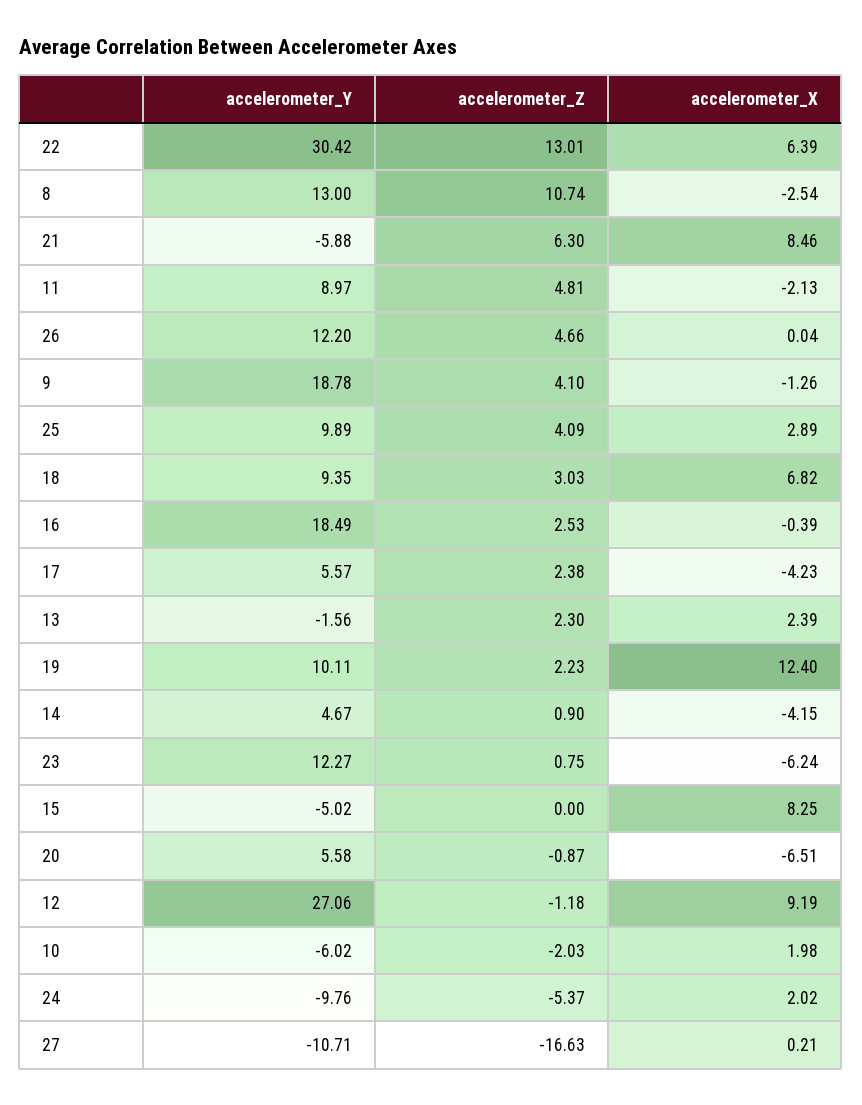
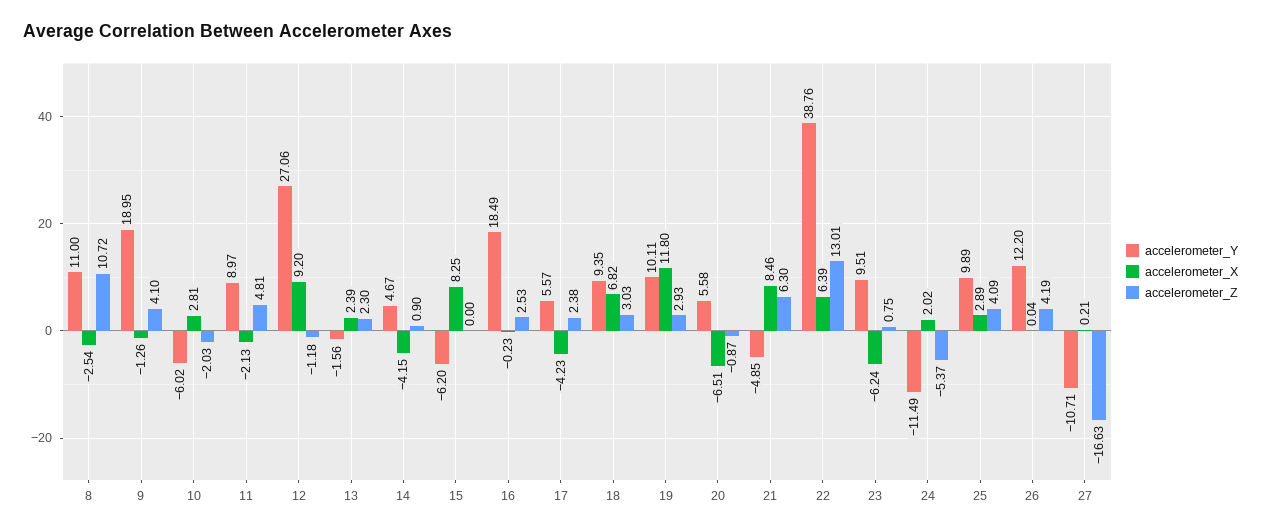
  {
    "accelerometer_Y": {
-     "22": 30.42,
+     "22": 38.76,
-     "8": 13,
+     "8": 11,
-     "21": -5.88,
+     "21": -4.85,
      "11": 8.97,
      "26": 12.2,
-     "9": 18.78,
+     "9": 18.95,
      "25": 9.89,
      "18": 9.35,
      "16": 18.49,
      "17": 5.57,
      "13": -1.56,
      "19": 10.11,
      "14": 4.67,
-     "23": 12.27,
+     "23": 9.51,
-     "15": -5.02,
+     "15": -6.2,
      "20": 5.58,
      "12": 27.06,
      "10": -6.02,
-     "24": -9.76,
+     "24": -11.49,
      "27": -10.71
    },
    "accelerometer_Z": {
      "22": 13.01,
-     "8": 10.74,
+     "8": 10.72,
      "21": 6.3,
      "11": 4.81,
-     "26": 4.66,
+     "26": 4.19,
      "9": 4.1,
      "25": 4.09,
      "18": 3.03,
      "16": 2.53,
      "17": 2.38,
      "13": 2.3,
-     "19": 2.23,
+     "19": 2.93,
      "14": 0.9,
      "23": 0.75,
      "15": 0,
      "20": -0.87,
      "12": -1.18,
      "10": -2.03,
      "24": -5.37,
      "27": -16.63
    },
    "accelerometer_X": {
      "22": 6.39,
      "8": -2.54,
      "21": 8.46,
      "11": -2.13,
      "26": 0.04,
      "9": -1.26,
      "25": 2.89,
      "18": 6.82,
-     "16": -0.39,
+     "16": -0.23,
      "17": -4.23,
      "13": 2.39,
-     "19": 12.4,
+     "19": 11.8,
      "14": -4.15,
      "23": -6.24,
      "15": 8.25,
      "20": -6.51,
-     "12": 9.19,
+     "12": 9.2,
-     "10": 1.98,
+     "10": 2.81,
      "24": 2.02,
      "27": 0.21
    }
  }

